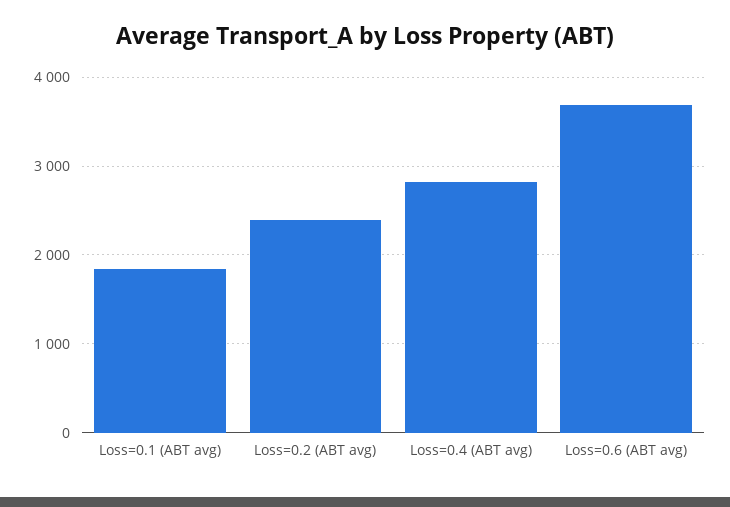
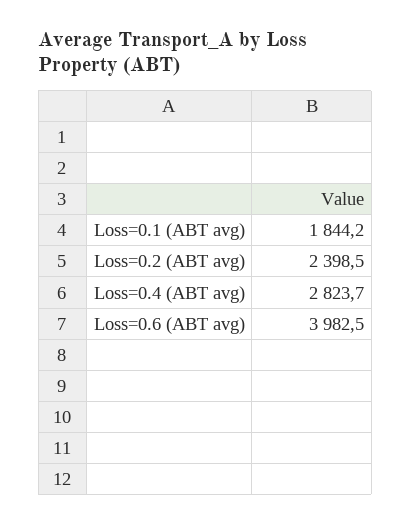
  {
    "Loss=0.1 (ABT avg)": 1844.2,
    "Loss=0.2 (ABT avg)": 2398.5,
    "Loss=0.4 (ABT avg)": 2823.7,
-   "Loss=0.6 (ABT avg)": 3700
+   "Loss=0.6 (ABT avg)": 3982.5
  }

